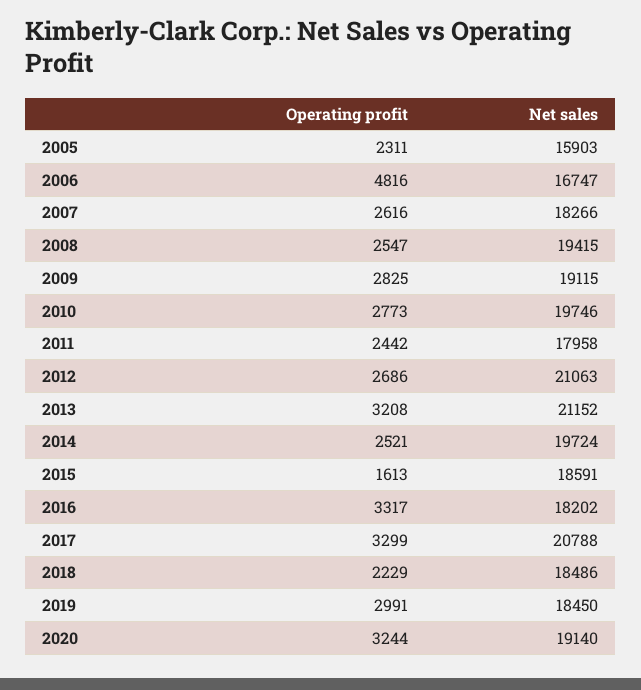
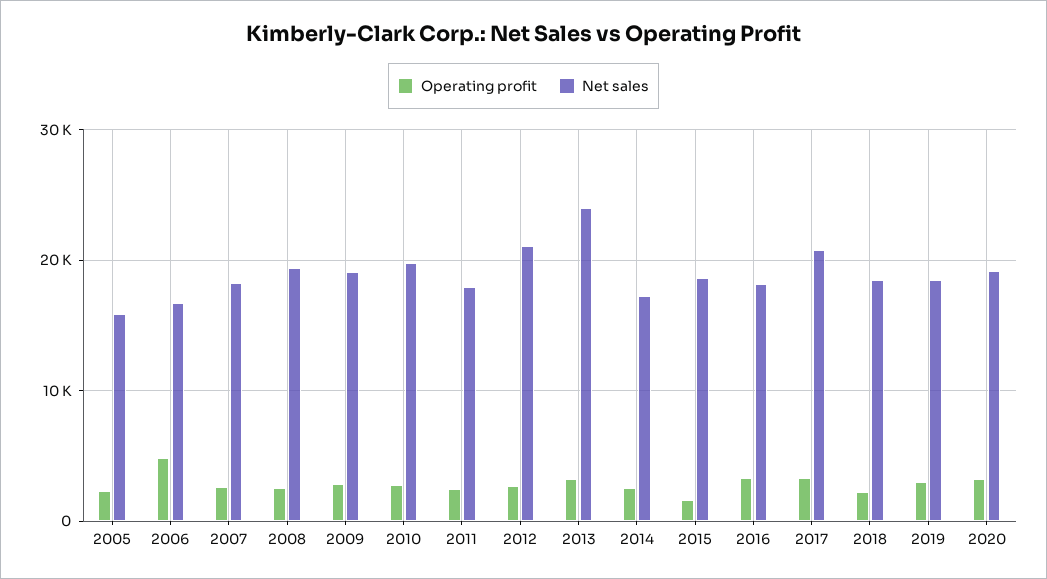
  {
    "Operating profit": {
      "2005": 2311,
      "2006": 4816,
      "2007": 2616,
      "2008": 2547,
      "2009": 2825,
      "2010": 2773,
      "2011": 2442,
      "2012": 2686,
      "2013": 3208,
      "2014": 2521,
      "2015": 1613,
      "2016": 3317,
      "2017": 3299,
      "2018": 2229,
      "2019": 2991,
      "2020": 3244
    },
    "Net sales": {
      "2005": 15903,
      "2006": 16747,
      "2007": 18266,
      "2008": 19415,
      "2009": 19115,
      "2010": 19746,
      "2011": 17958,
      "2012": 21063,
-     "2013": 21152,
+     "2013": 24000,
-     "2014": 19724,
+     "2014": 17000,
      "2015": 18591,
      "2016": 18202,
      "2017": 20788,
      "2018": 18486,
      "2019": 18450,
      "2020": 19140
    }
  }

